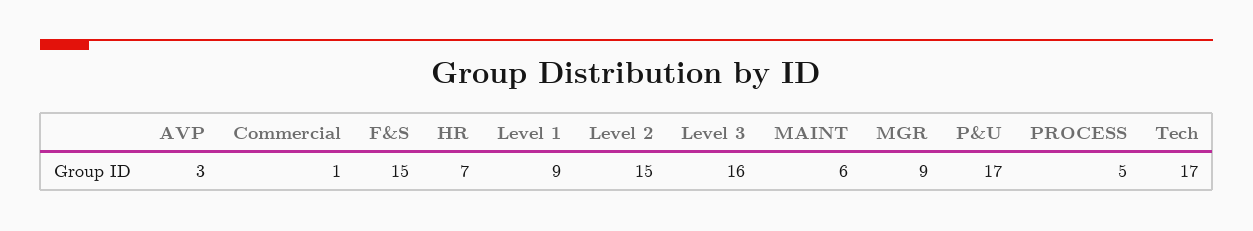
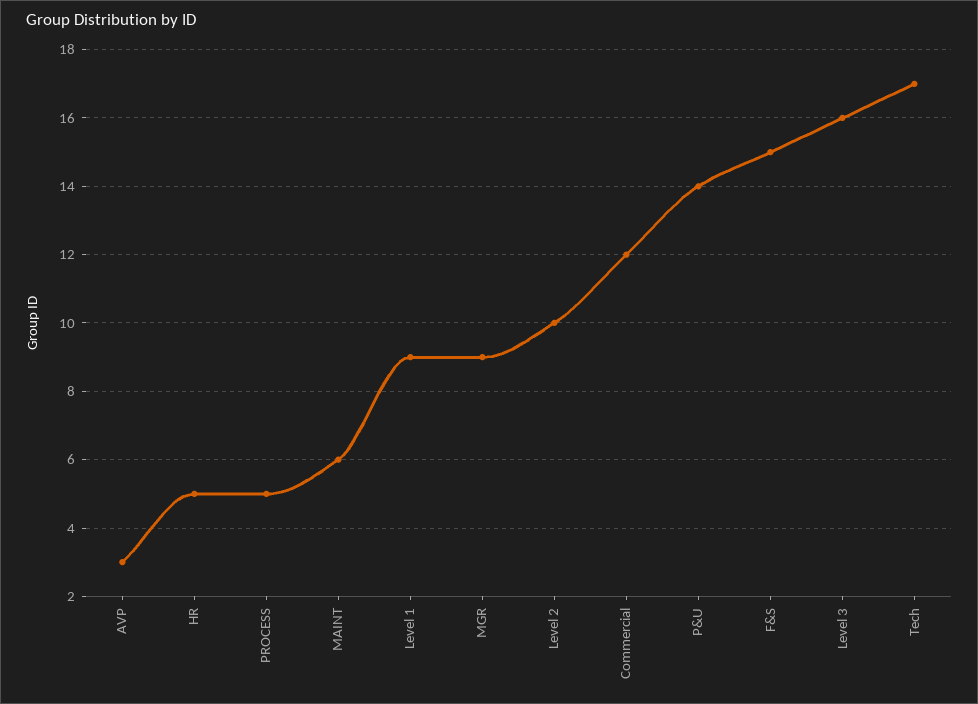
  {
    "AVP": 3,
-   "Commercial": 1,
+   "Commercial": 12,
    "F&S": 15,
-   "HR": 7,
+   "HR": 5,
    "Level 1": 9,
-   "Level 2": 15,
+   "Level 2": 10,
    "Level 3": 16,
    "MAINT": 6,
    "MGR": 9,
-   "P&U": 17,
+   "P&U": 14,
    "PROCESS": 5,
    "Tech": 17
  }

